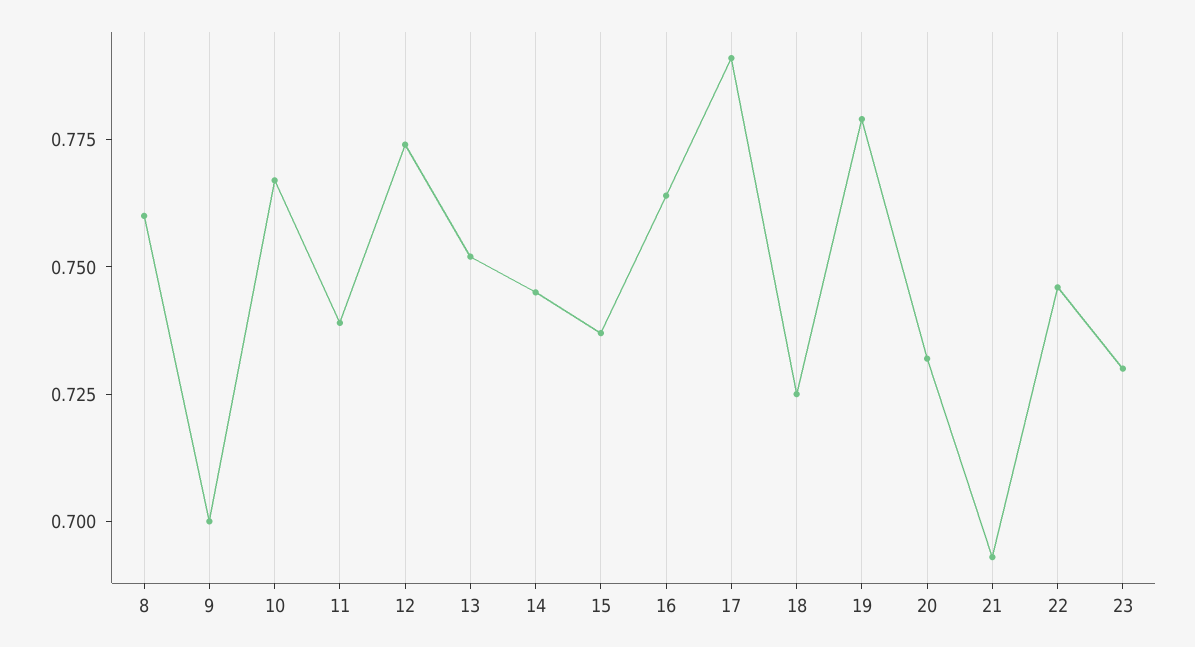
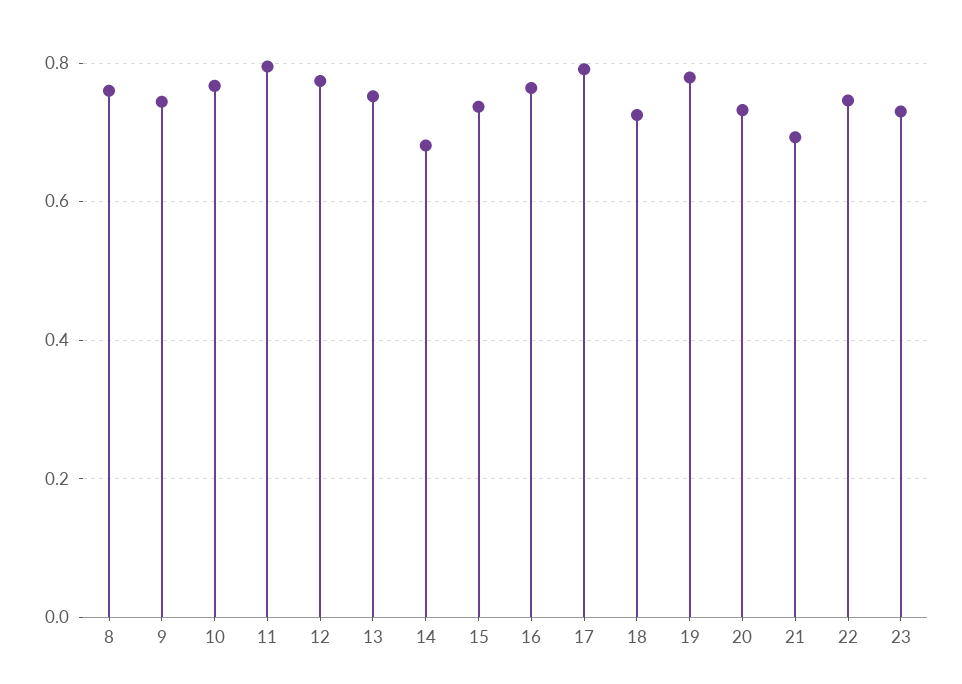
  {
    "8": 0.76,
-   "9": 0.7,
+   "9": 0.74,
    "10": 0.765,
-   "11": 0.74,
+   "11": 0.8,
    "12": 0.775,
    "13": 0.75,
-   "14": 0.745,
+   "14": 0.68,
    "15": 0.735,
    "16": 0.765,
    "17": 0.79,
    "18": 0.725,
    "19": 0.78,
    "20": 0.73,
    "21": 0.695,
    "22": 0.745,
    "23": 0.73
  }

